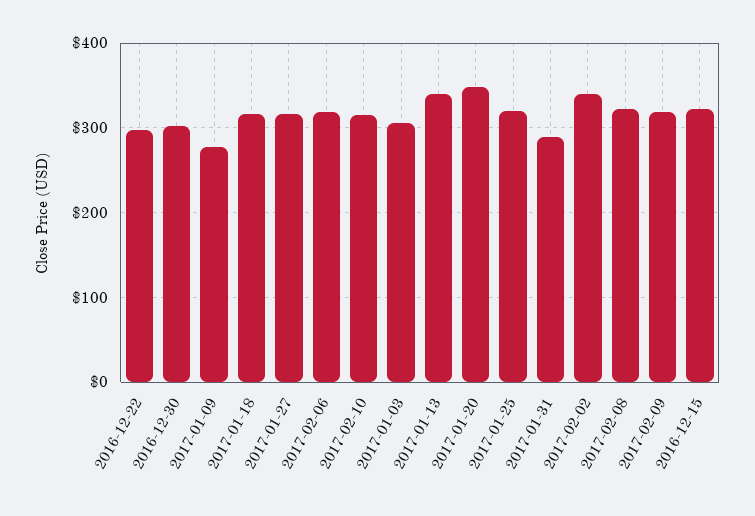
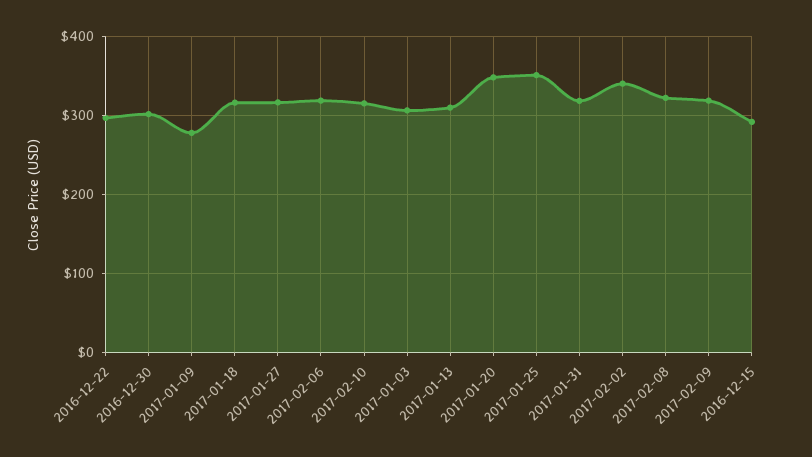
  {
    "2016-12-22": 300,
    "2016-12-30": 300,
    "2017-01-09": 280,
    "2017-01-18": 320,
    "2017-01-27": 320,
    "2017-02-06": 320,
    "2017-02-10": 320,
    "2017-01-03": 310,
-   "2017-01-13": 340,
+   "2017-01-13": 310,
    "2017-01-20": 350,
-   "2017-01-25": 320,
+   "2017-01-25": 350,
-   "2017-01-31": 290,
+   "2017-01-31": 320,
    "2017-02-02": 340,
    "2017-02-08": 320,
    "2017-02-09": 320,
-   "2016-12-15": 320
+   "2016-12-15": 290
  }

